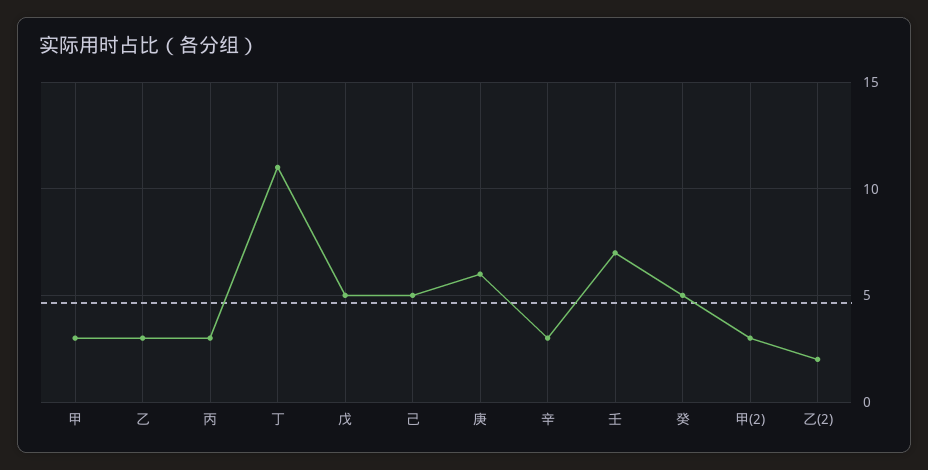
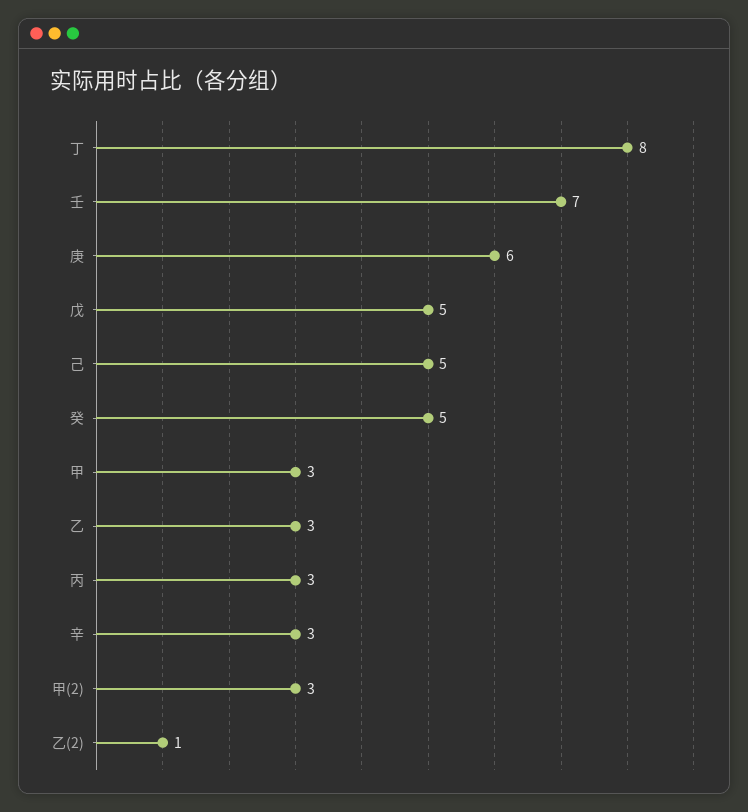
  {
    "甲": 3,
    "乙": 3,
    "丙": 3,
-   "丁": 11,
+   "丁": 8,
    "戊": 5,
    "己": 5,
    "庚": 6,
    "辛": 3,
    "壬": 7,
    "癸": 5,
    "甲(2)": 3,
-   "乙(2)": 2
+   "乙(2)": 1
  }

